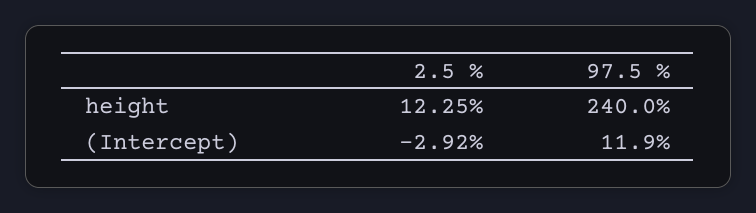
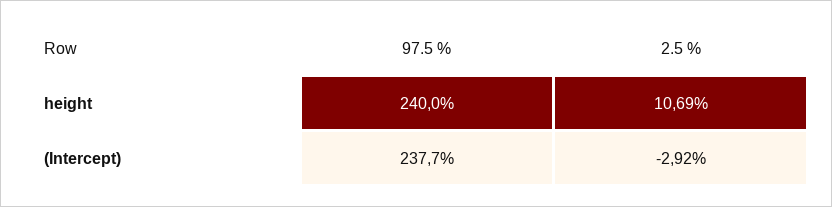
  {
    "2.5 %": {
-     "height": 12.25,
+     "height": 10.69,
      "(Intercept)": -2.92
    },
    "97.5 %": {
      "height": 240,
-     "(Intercept)": 11.9
+     "(Intercept)": 237.7
    }
  }

